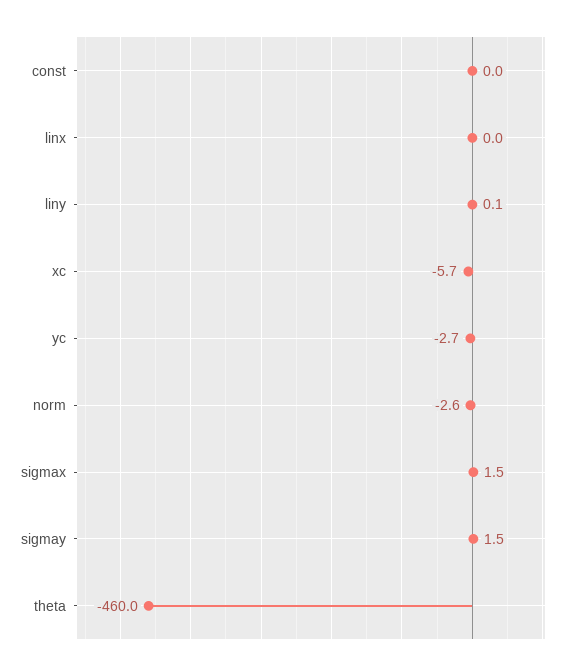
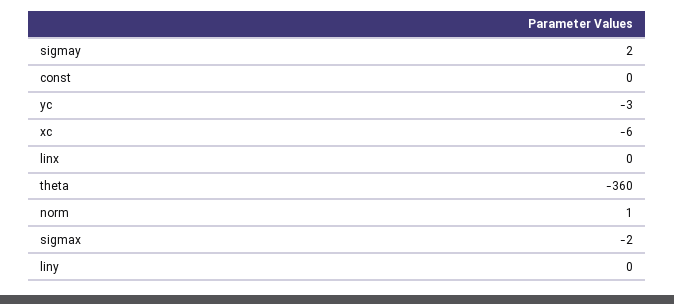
  {
    "const": 0,
    "linx": 0,
    "liny": 0.1,
    "xc": -5.7,
    "yc": -2.7,
-   "norm": -2.6,
+   "norm": 1,
-   "sigmax": 1.5,
+   "sigmax": -2,
    "sigmay": 1.5,
-   "theta": -460
+   "theta": -360
  }

